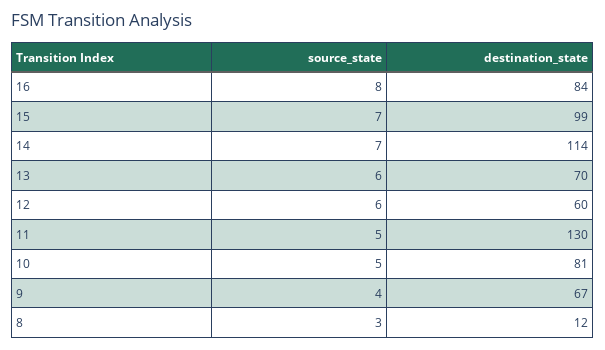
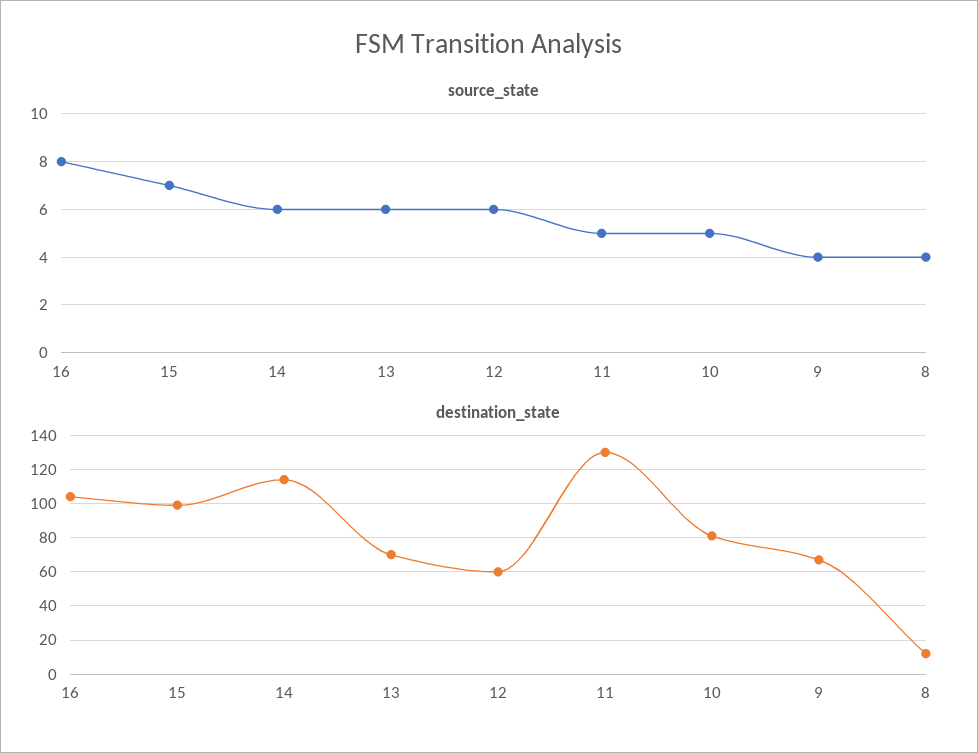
  {
    "source_state": {
      "16": 8,
      "15": 7,
-     "14": 7,
+     "14": 6,
      "13": 6,
      "12": 6,
      "11": 5,
      "10": 5,
      "9": 4,
-     "8": 3
+     "8": 4
    },
    "destination_state": {
-     "16": 84,
+     "16": 105,
      "15": 99,
      "14": 114,
      "13": 70,
      "12": 60,
      "11": 130,
      "10": 81,
      "9": 67,
      "8": 12
    }
  }

